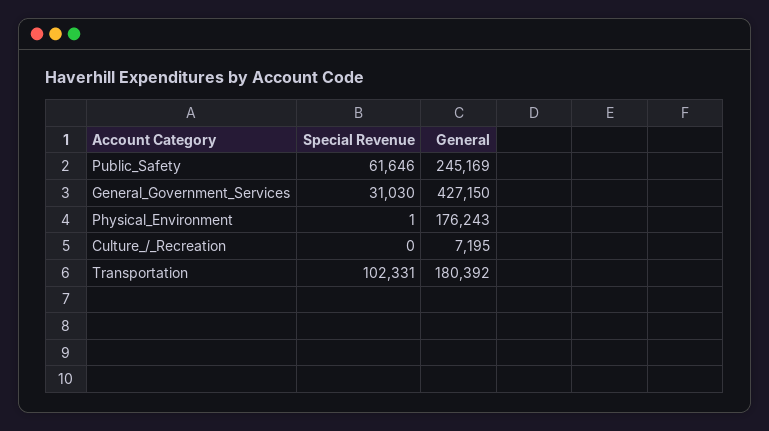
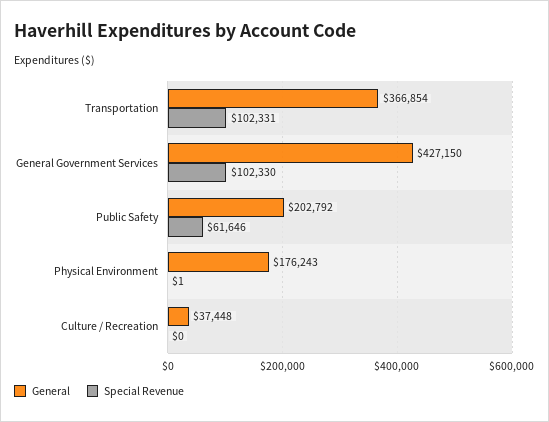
  {
    "Special Revenue": {
      "Public_Safety": 61646,
-     "General_Government_Services": 31030,
+     "General_Government_Services": 102330,
      "Physical_Environment": 1,
      "Culture_/_Recreation": 0,
      "Transportation": 102331
    },
    "General": {
-     "Public_Safety": 245169,
+     "Public_Safety": 202792,
      "General_Government_Services": 427150,
      "Physical_Environment": 176243,
-     "Culture_/_Recreation": 7195,
+     "Culture_/_Recreation": 37448,
-     "Transportation": 180392
+     "Transportation": 366854
    }
  }

